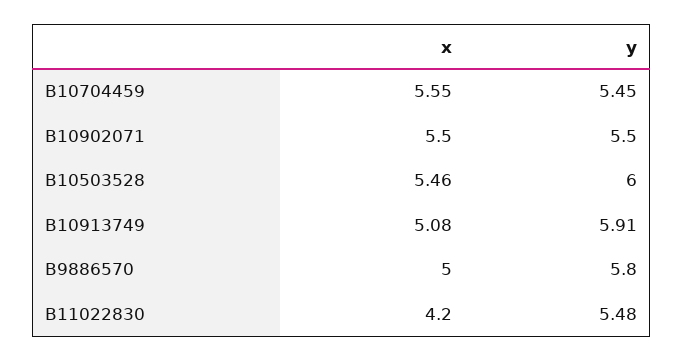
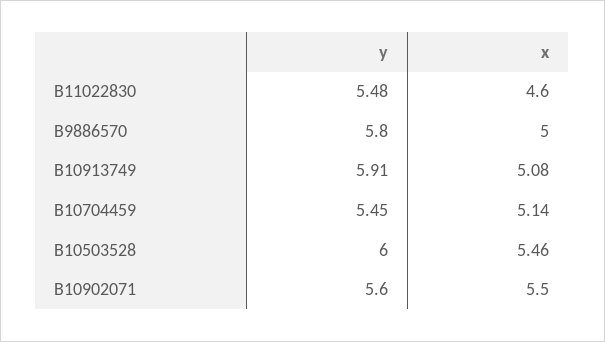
  {
    "x": {
-     "B10704459": 5.55,
+     "B10704459": 5.14,
      "B10902071": 5.5,
      "B10503528": 5.46,
      "B10913749": 5.08,
      "B9886570": 5,
-     "B11022830": 4.2
+     "B11022830": 4.6
    },
    "y": {
      "B10704459": 5.45,
-     "B10902071": 5.5,
+     "B10902071": 5.6,
      "B10503528": 6,
      "B10913749": 5.91,
      "B9886570": 5.8,
      "B11022830": 5.48
    }
  }

